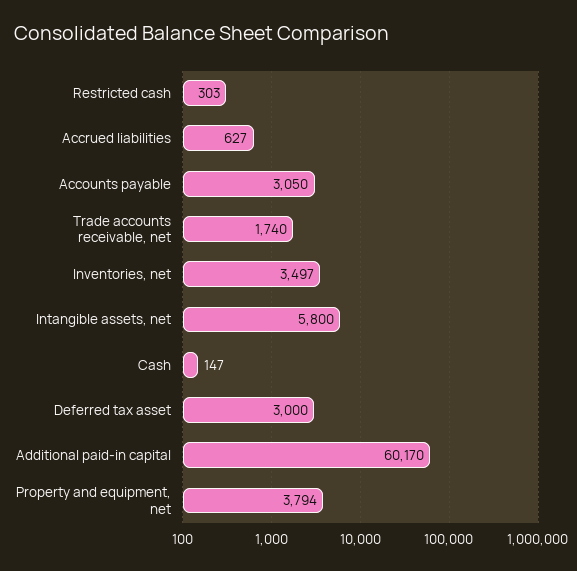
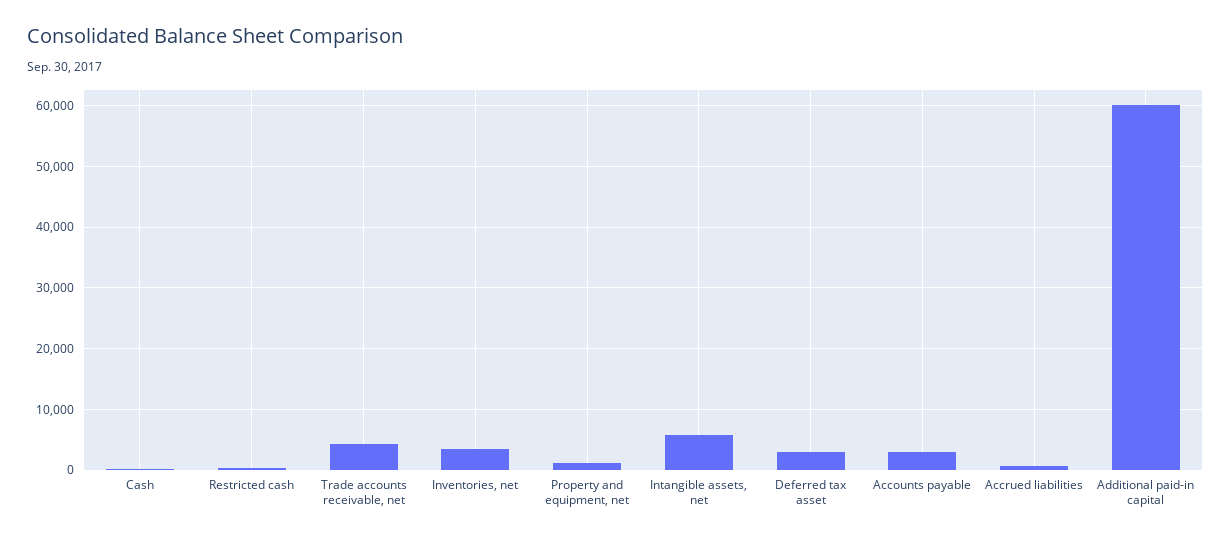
  {
    "Restricted cash": 303,
    "Accrued liabilities": 627,
    "Accounts payable": 3050,
-   "Trade accounts receivable, net": 1740,
+   "Trade accounts receivable, net": 4000,
    "Inventories, net": 3497,
    "Intangible assets, net": 5800,
    "Cash": 147,
    "Deferred tax asset": 3000,
    "Additional paid-in capital": 60170,
-   "Property and equipment, net": 3794
+   "Property and equipment, net": 1000
  }

